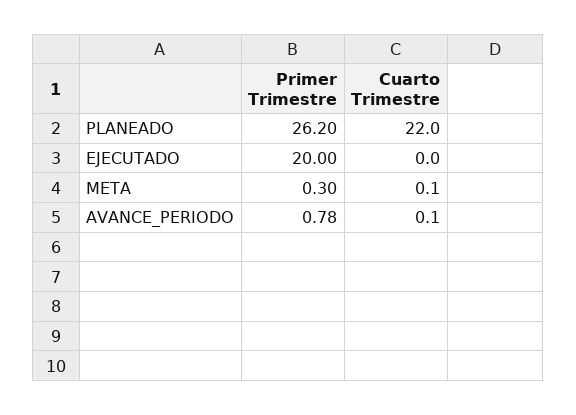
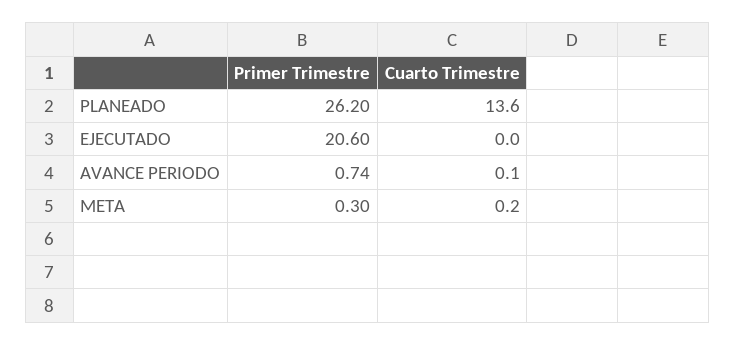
  {
    "Primer Trimestre": {
      "PLANEADO": 26.2,
-     "EJECUTADO": 20,
+     "EJECUTADO": 20.6,
      "META": 0.3,
-     "AVANCE_PERIODO": 0.78
+     "AVANCE_PERIODO": 0.74
    },
    "Cuarto Trimestre": {
-     "PLANEADO": 22,
+     "PLANEADO": 13.6,
      "EJECUTADO": 0,
-     "META": 0.1,
+     "META": 0.2,
      "AVANCE_PERIODO": 0.1
    }
  }

